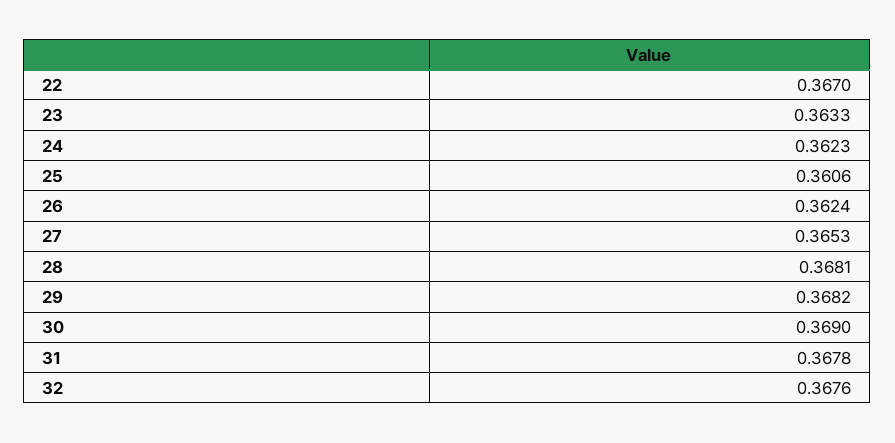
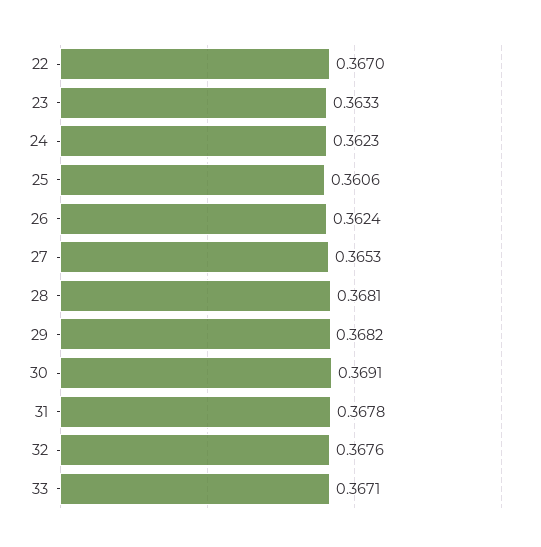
  {
    "22": 0.367,
    "23": 0.3633,
    "24": 0.3623,
    "25": 0.3606,
    "26": 0.3624,
    "27": 0.3653,
    "28": 0.3681,
    "29": 0.3682,
-   "30": 0.369,
+   "30": 0.3691,
    "31": 0.3678,
-   "32": 0.3676
+   "32": 0.3676,
+   "33": 0.3671
  }

